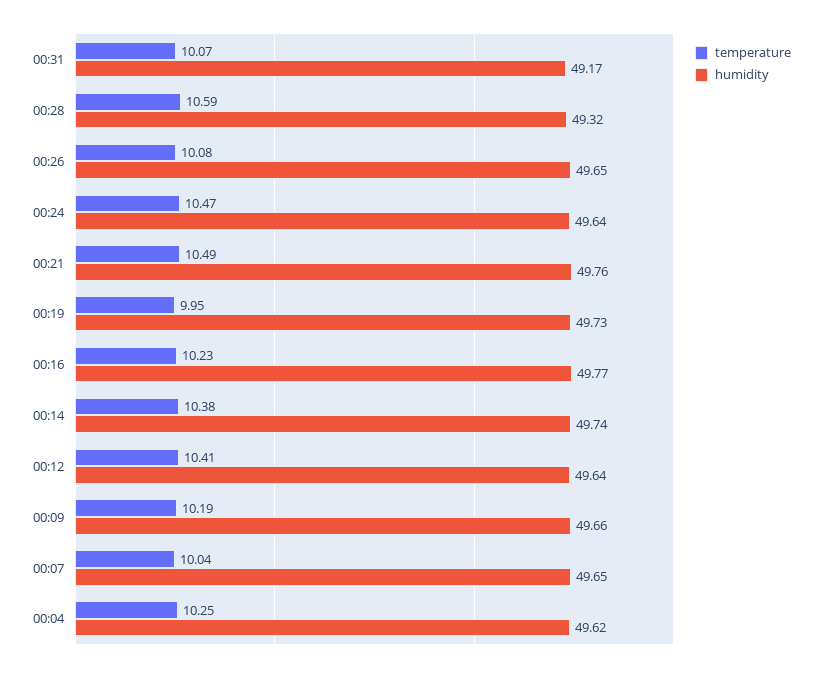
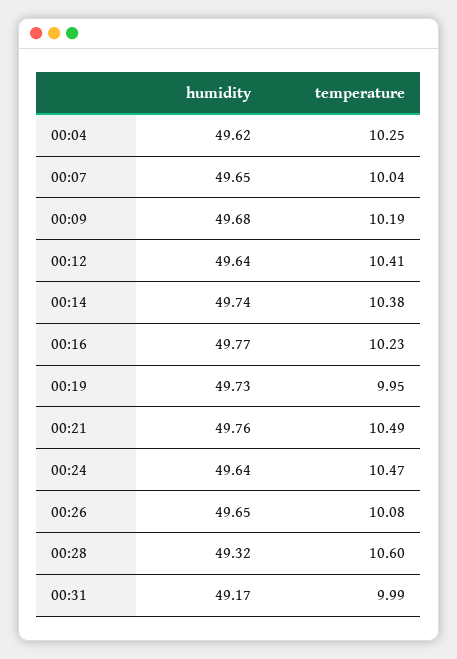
  {
    "temperature": {
-     "00:31": 10.07,
+     "00:31": 9.99,
-     "00:28": 10.59,
+     "00:28": 10.6,
      "00:26": 10.08,
      "00:24": 10.47,
      "00:21": 10.49,
      "00:19": 9.95,
      "00:16": 10.23,
      "00:14": 10.38,
      "00:12": 10.41,
      "00:09": 10.19,
      "00:07": 10.04,
      "00:04": 10.25
    },
    "humidity": {
      "00:31": 49.17,
      "00:28": 49.32,
      "00:26": 49.65,
      "00:24": 49.64,
      "00:21": 49.76,
      "00:19": 49.73,
      "00:16": 49.77,
      "00:14": 49.74,
      "00:12": 49.64,
-     "00:09": 49.66,
+     "00:09": 49.68,
      "00:07": 49.65,
      "00:04": 49.62
    }
  }

